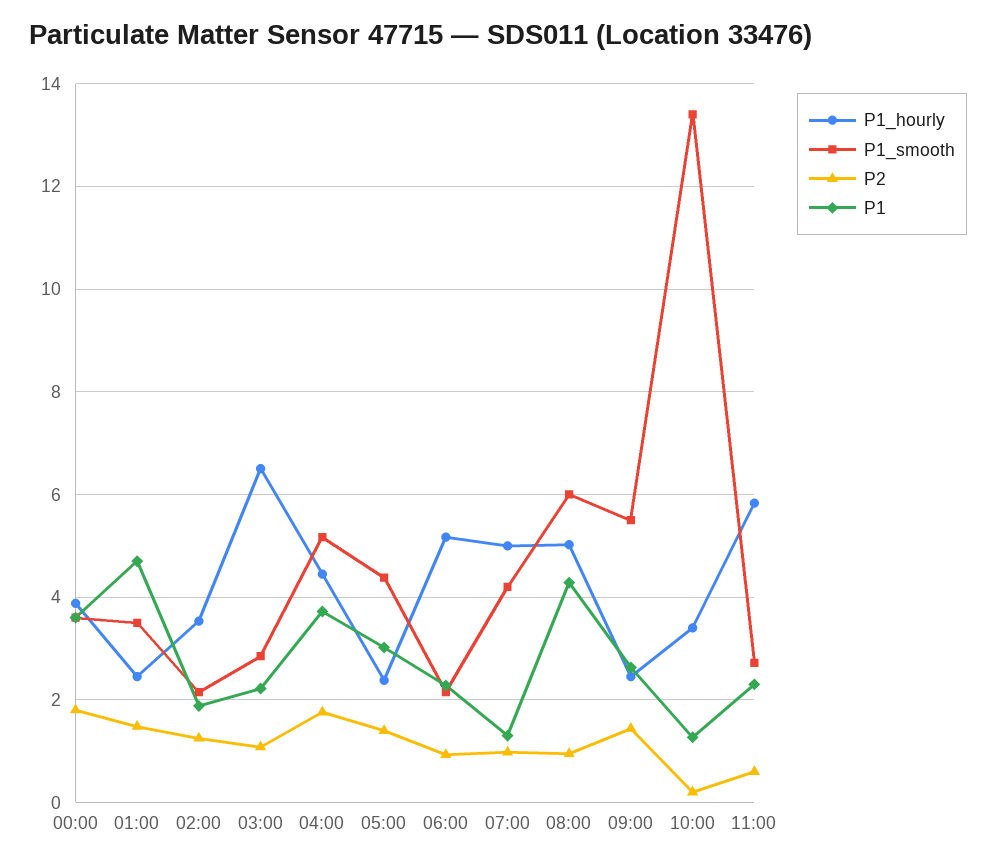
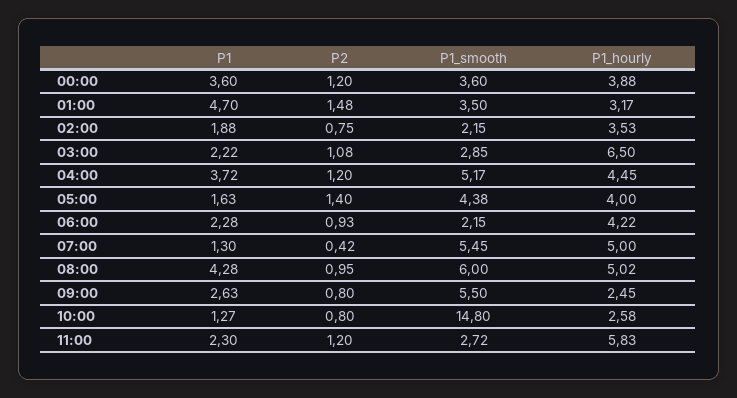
  {
    "P1_hourly": {
      "00:00": 3.88,
-     "01:00": 2.4,
+     "01:00": 3.17,
      "02:00": 3.53,
      "03:00": 6.5,
      "04:00": 4.45,
-     "05:00": 2.4,
+     "05:00": 4,
-     "06:00": 5.2,
+     "06:00": 4.22,
      "07:00": 5,
      "08:00": 5.02,
      "09:00": 2.45,
-     "10:00": 3.4,
+     "10:00": 2.58,
      "11:00": 5.83
    },
    "P1_smooth": {
      "00:00": 3.6,
      "01:00": 3.5,
      "02:00": 2.15,
      "03:00": 2.85,
      "04:00": 5.17,
      "05:00": 4.38,
      "06:00": 2.15,
-     "07:00": 4.2,
+     "07:00": 5.45,
      "08:00": 6,
      "09:00": 5.5,
-     "10:00": 13.4,
+     "10:00": 14.8,
      "11:00": 2.72
    },
    "P2": {
-     "00:00": 1.8,
+     "00:00": 1.2,
      "01:00": 1.48,
-     "02:00": 1.2,
+     "02:00": 0.75,
      "03:00": 1.08,
-     "04:00": 1.8,
+     "04:00": 1.2,
      "05:00": 1.4,
      "06:00": 0.93,
-     "07:00": 1,
+     "07:00": 0.42,
      "08:00": 0.95,
-     "09:00": 1.4,
+     "09:00": 0.8,
-     "10:00": 0.2,
+     "10:00": 0.8,
-     "11:00": 0.6
+     "11:00": 1.2
    },
    "P1": {
      "00:00": 3.6,
      "01:00": 4.7,
      "02:00": 1.88,
      "03:00": 2.22,
      "04:00": 3.72,
-     "05:00": 3,
+     "05:00": 1.63,
      "06:00": 2.28,
      "07:00": 1.3,
      "08:00": 4.28,
      "09:00": 2.63,
      "10:00": 1.27,
      "11:00": 2.3
    }
  }

